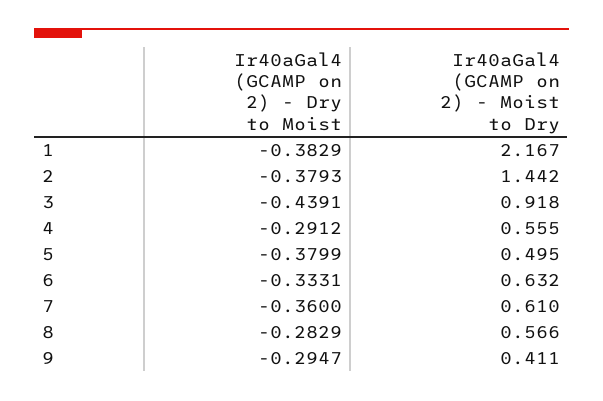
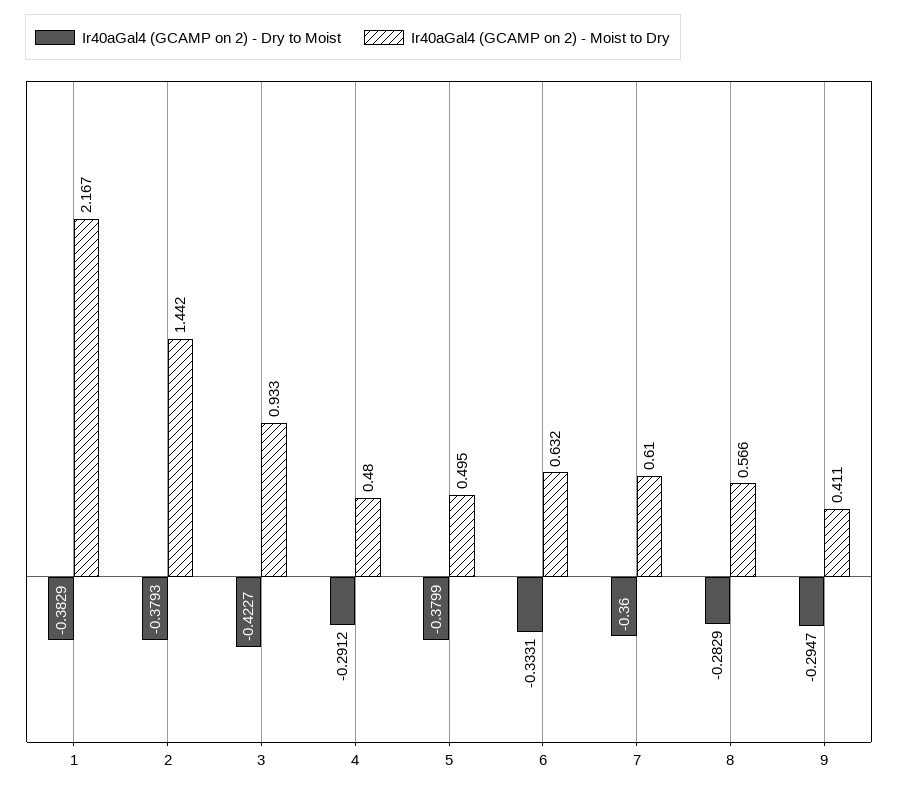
  {
    "Ir40aGal4 (GCAMP on 2) - Dry to Moist": {
      "1": -0.3829,
      "2": -0.3793,
-     "3": -0.4391,
+     "3": -0.4227,
      "4": -0.2912,
      "5": -0.3799,
      "6": -0.3331,
      "7": -0.36,
      "8": -0.2829,
      "9": -0.2947
    },
    "Ir40aGal4 (GCAMP on 2) - Moist to Dry": {
      "1": 2.167,
      "2": 1.442,
-     "3": 0.918,
+     "3": 0.933,
-     "4": 0.555,
+     "4": 0.48,
      "5": 0.495,
      "6": 0.632,
      "7": 0.61,
      "8": 0.566,
      "9": 0.411
    }
  }

